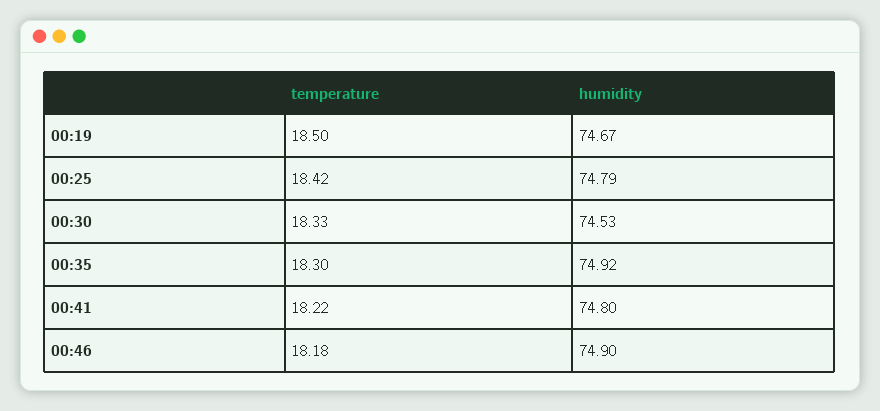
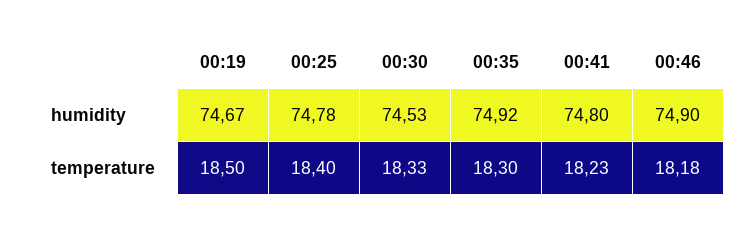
  {
    "temperature": {
      "00:19": 18.5,
-     "00:25": 18.42,
+     "00:25": 18.4,
      "00:30": 18.33,
      "00:35": 18.3,
-     "00:41": 18.22,
+     "00:41": 18.23,
      "00:46": 18.18
    },
    "humidity": {
      "00:19": 74.67,
-     "00:25": 74.79,
+     "00:25": 74.78,
      "00:30": 74.53,
      "00:35": 74.92,
      "00:41": 74.8,
      "00:46": 74.9
    }
  }

